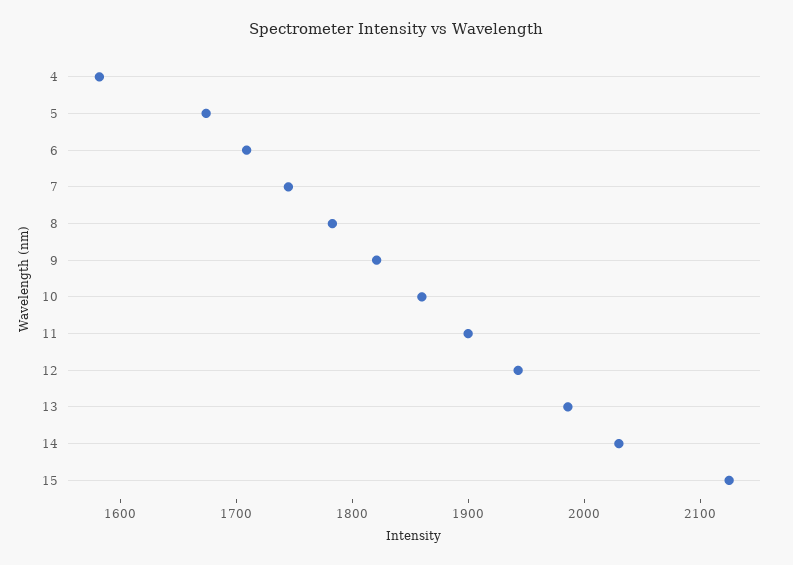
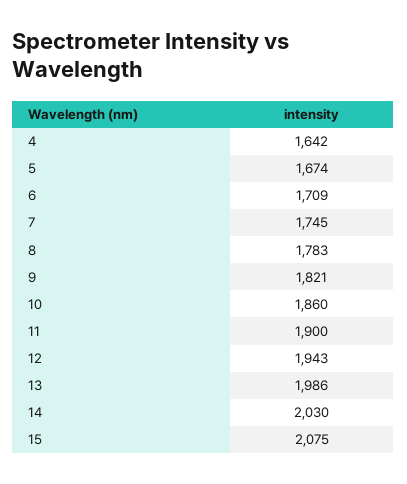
  {
-   "4": 1580,
+   "4": 1642,
    "5": 1674,
    "6": 1709,
    "7": 1745,
    "8": 1783,
    "9": 1821,
    "10": 1860,
    "11": 1900,
    "12": 1943,
    "13": 1986,
    "14": 2030,
-   "15": 2120
+   "15": 2075
  }

